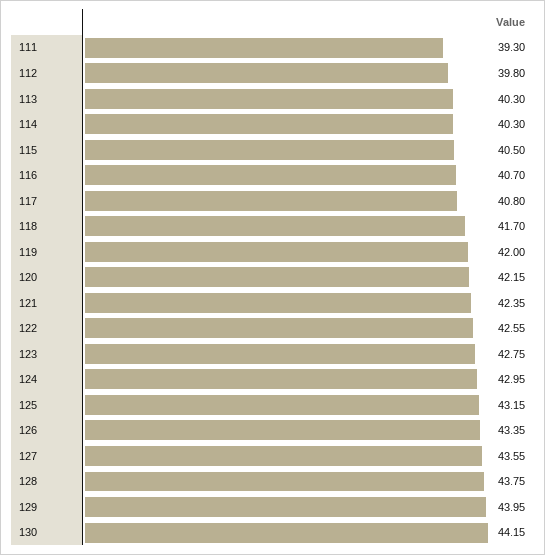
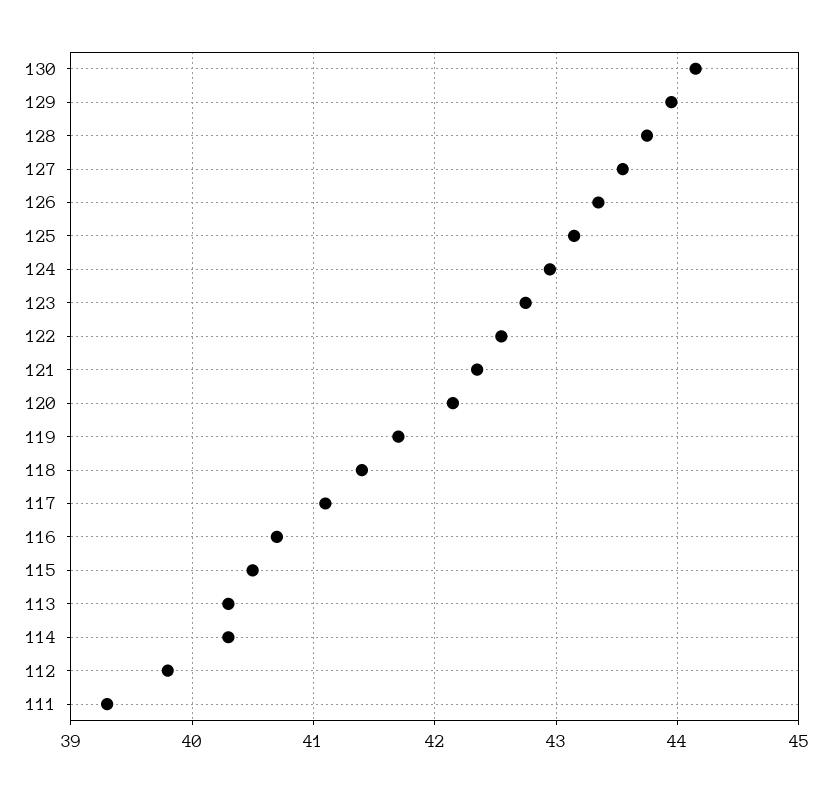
  {
    "111": 39.3,
    "112": 39.8,
    "113": 40.3,
    "114": 40.3,
    "115": 40.5,
    "116": 40.7,
-   "117": 40.8,
+   "117": 41.1,
-   "118": 41.7,
+   "118": 41.4,
-   "119": 42,
+   "119": 41.7,
    "120": 42.15,
    "121": 42.35,
    "122": 42.55,
    "123": 42.75,
    "124": 42.95,
    "125": 43.15,
    "126": 43.35,
    "127": 43.55,
    "128": 43.75,
    "129": 43.95,
    "130": 44.15
  }

